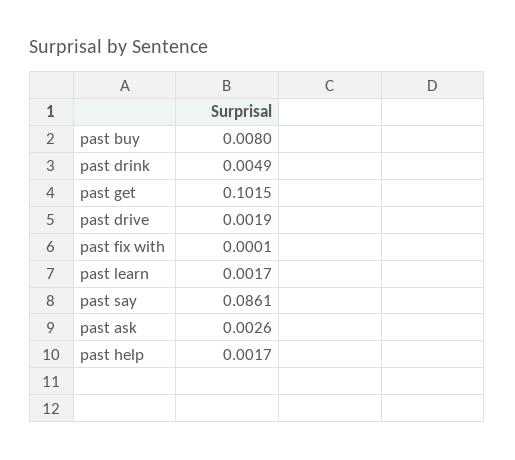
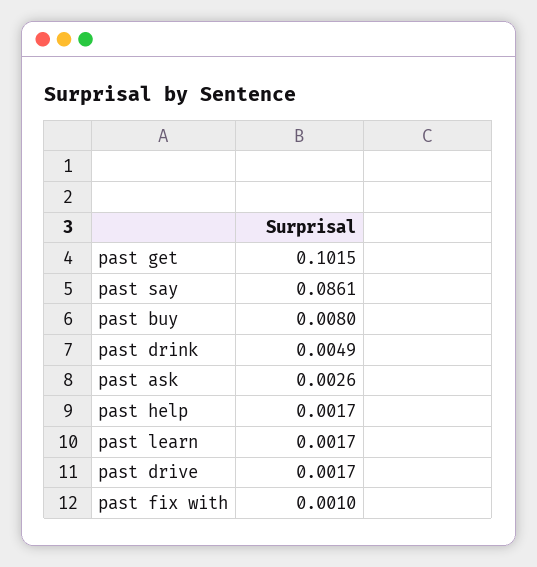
  {
    "past buy": 0.008,
    "past drink": 0.0049,
    "past get": 0.1015,
-   "past drive": 0.0019,
+   "past drive": 0.0017,
-   "past fix with": 0.0001,
+   "past fix with": 0.001,
    "past learn": 0.0017,
    "past say": 0.0861,
    "past ask": 0.0026,
    "past help": 0.0017
  }

